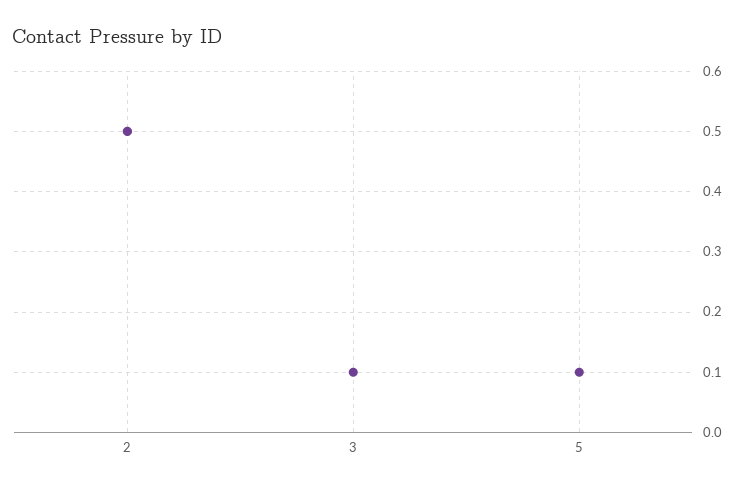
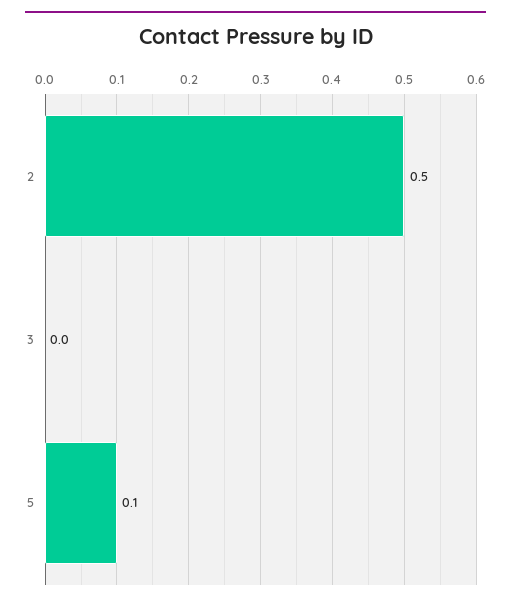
  {
    "2": 0.5,
-   "3": 0.1,
+   "3": 0,
    "5": 0.1
  }

